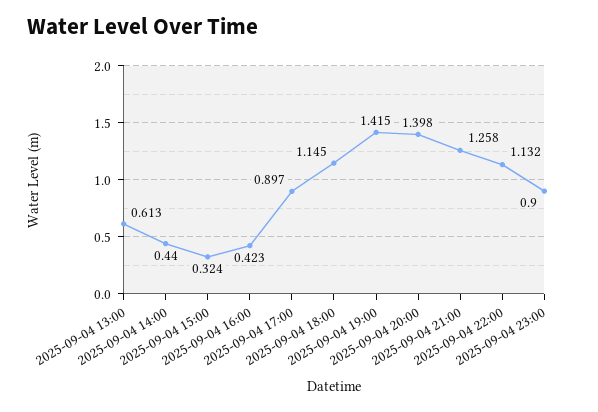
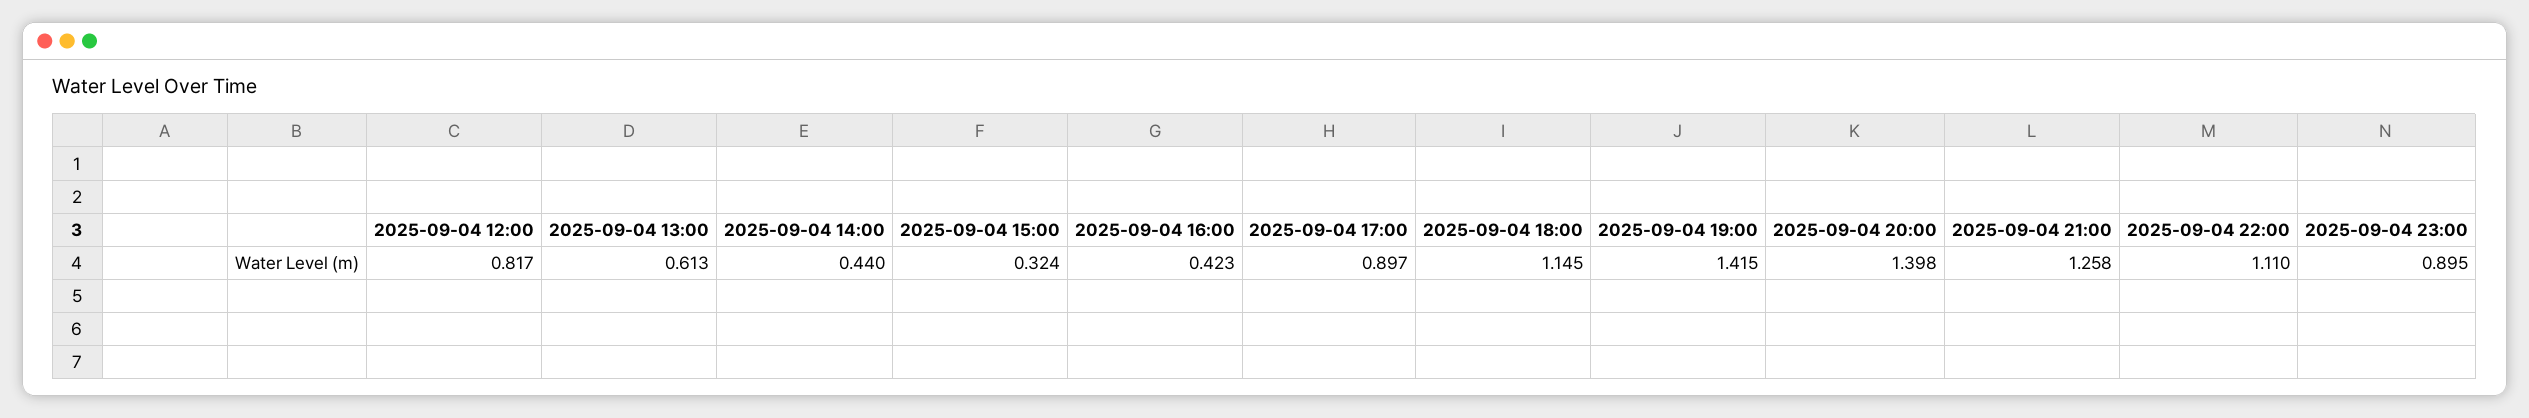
  {
    "2025-09-04 13:00": 0.613,
    "2025-09-04 14:00": 0.44,
    "2025-09-04 15:00": 0.324,
    "2025-09-04 16:00": 0.423,
    "2025-09-04 17:00": 0.897,
    "2025-09-04 18:00": 1.145,
    "2025-09-04 19:00": 1.415,
    "2025-09-04 20:00": 1.398,
    "2025-09-04 21:00": 1.258,
-   "2025-09-04 22:00": 1.132,
+   "2025-09-04 22:00": 1.11,
-   "2025-09-04 23:00": 0.9
+   "2025-09-04 23:00": 0.895,
+   "2025-09-04 12:00": 0.817
  }

